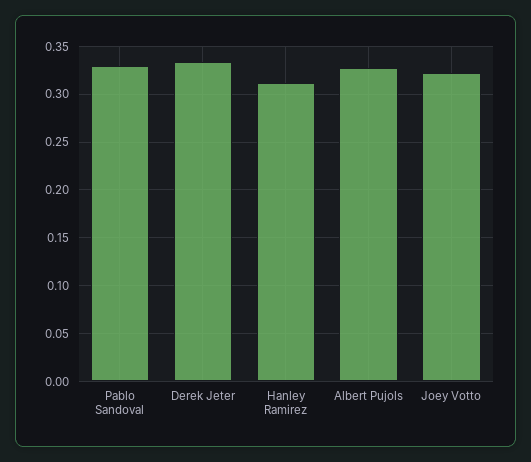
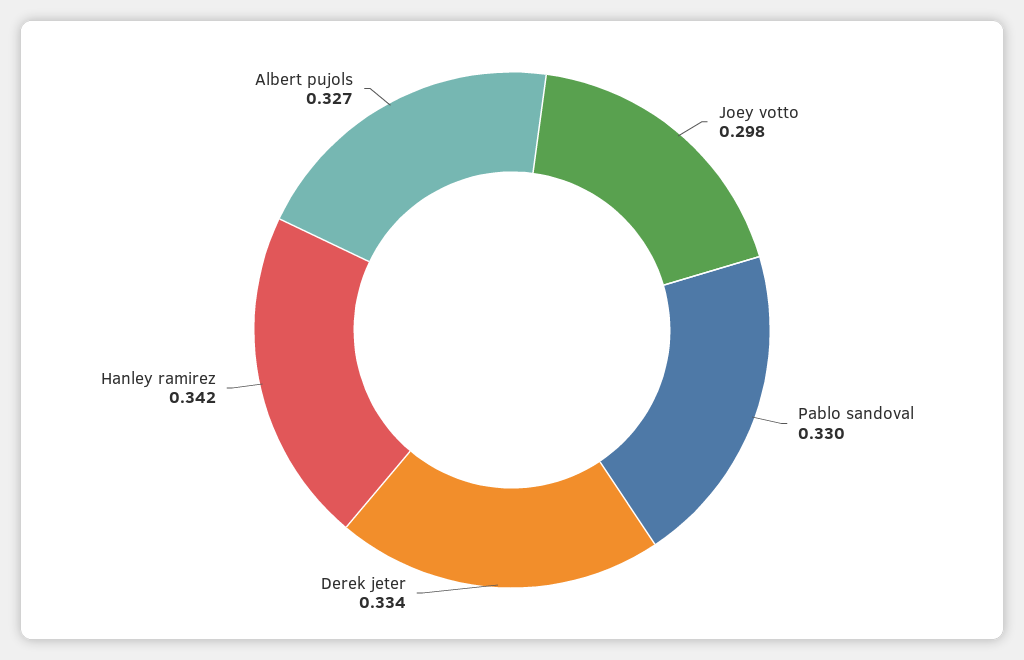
  {
    "Pablo Sandoval": 0.33,
    "Derek Jeter": 0.334,
-   "Hanley Ramirez": 0.31,
+   "Hanley Ramirez": 0.342,
    "Albert Pujols": 0.327,
-   "Joey Votto": 0.32
+   "Joey Votto": 0.298
  }

